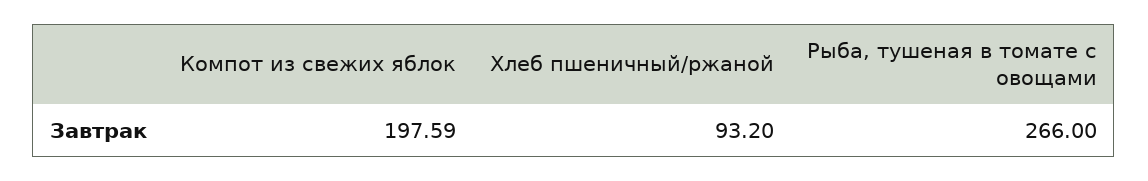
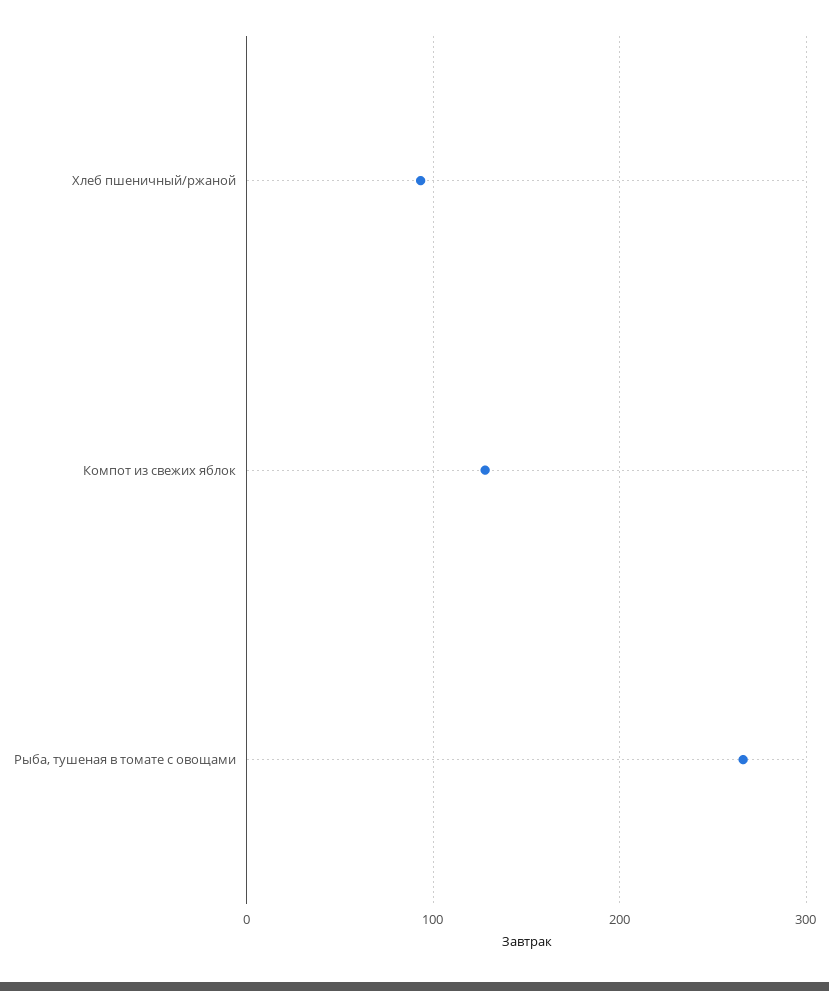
  {
-   "Компот из свежих яблок": 197.59,
+   "Компот из свежих яблок": 130,
    "Хлеб пшеничный/ржаной": 93.2,
    "Рыба, тушеная в томате с овощами": 266
  }

